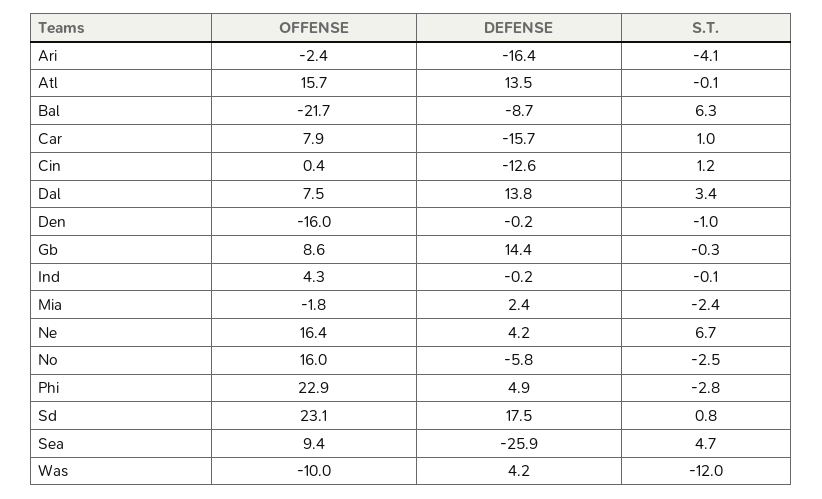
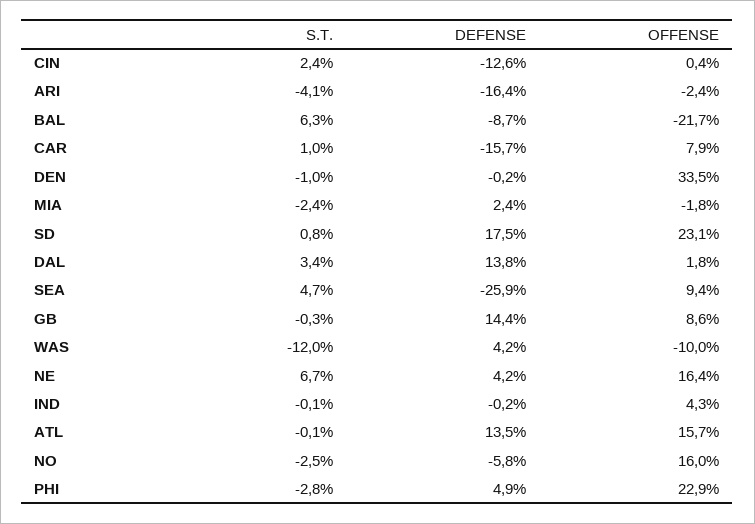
  {
    "OFFENSE": {
      "Ari": -2.4,
      "Atl": 15.7,
      "Bal": -21.7,
      "Car": 7.9,
      "Cin": 0.4,
-     "Dal": 7.5,
+     "Dal": 1.8,
-     "Den": -16,
+     "Den": 33.5,
      "Gb": 8.6,
      "Ind": 4.3,
      "Mia": -1.8,
      "Ne": 16.4,
      "No": 16,
      "Phi": 22.9,
      "Sd": 23.1,
      "Sea": 9.4,
      "Was": -10
    },
    "DEFENSE": {
      "Ari": -16.4,
      "Atl": 13.5,
      "Bal": -8.7,
      "Car": -15.7,
      "Cin": -12.6,
      "Dal": 13.8,
      "Den": -0.2,
      "Gb": 14.4,
      "Ind": -0.2,
      "Mia": 2.4,
      "Ne": 4.2,
      "No": -5.8,
      "Phi": 4.9,
      "Sd": 17.5,
      "Sea": -25.9,
      "Was": 4.2
    },
    "S.T.": {
      "Ari": -4.1,
      "Atl": -0.1,
      "Bal": 6.3,
      "Car": 1,
-     "Cin": 1.2,
+     "Cin": 2.4,
      "Dal": 3.4,
      "Den": -1,
      "Gb": -0.3,
      "Ind": -0.1,
      "Mia": -2.4,
      "Ne": 6.7,
      "No": -2.5,
      "Phi": -2.8,
      "Sd": 0.8,
      "Sea": 4.7,
      "Was": -12
    }
  }

